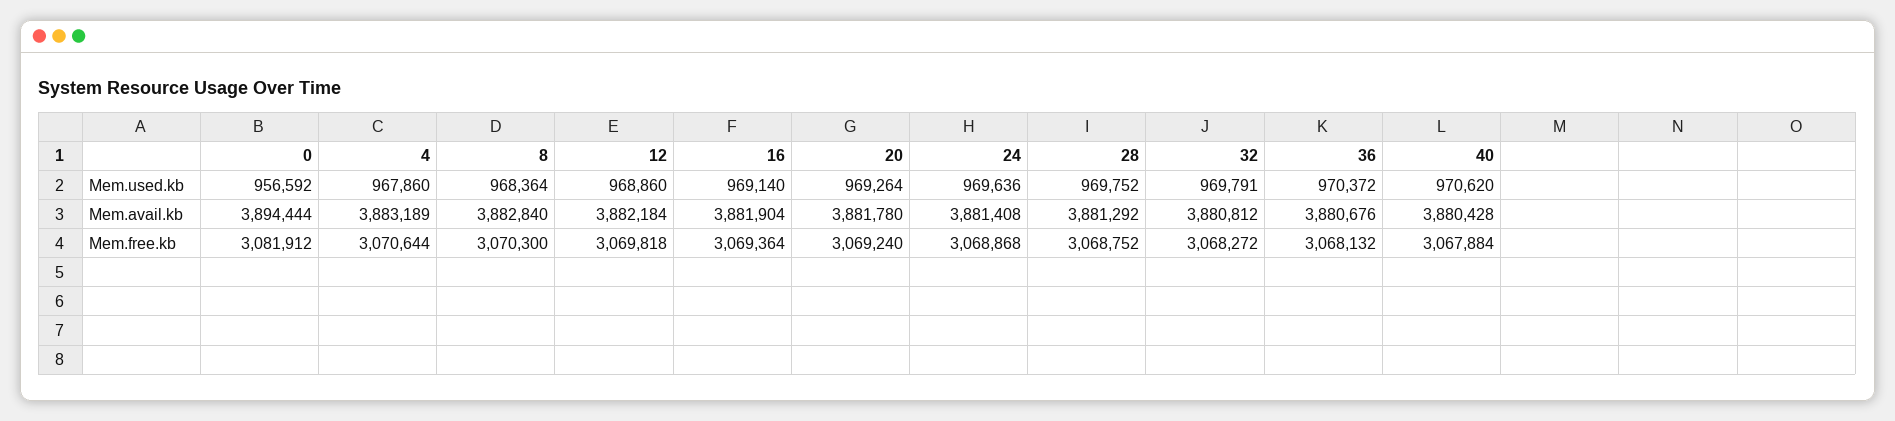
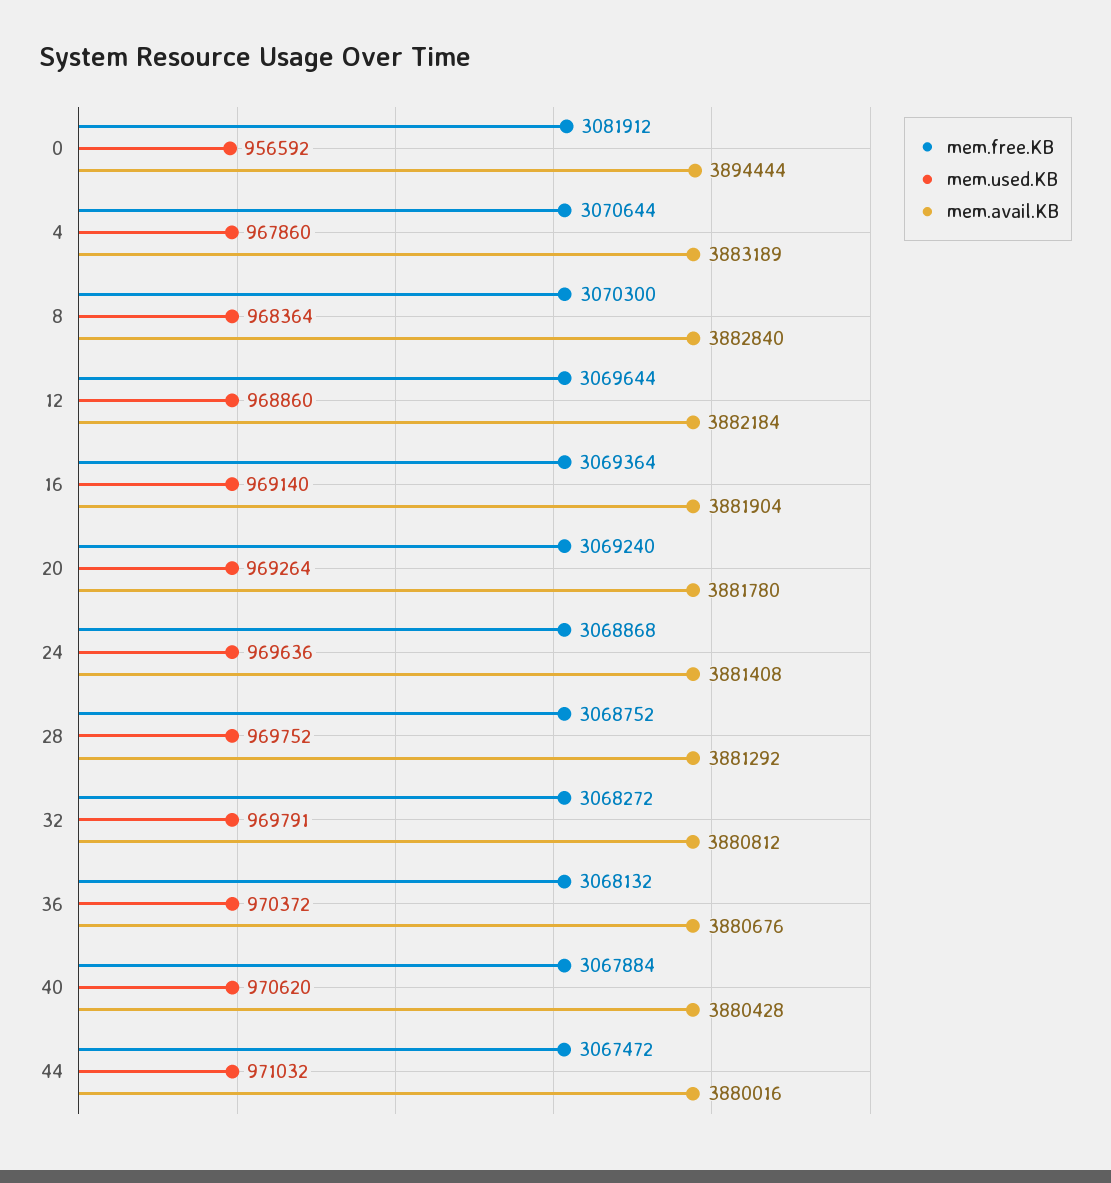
  {
    "Mem.used.kb": {
      "0": 956592,
      "4": 967860,
      "8": 968364,
      "12": 968860,
      "16": 969140,
      "20": 969264,
      "24": 969636,
      "28": 969752,
      "32": 969791,
      "36": 970372,
-     "40": 970620
+     "40": 970620,
+     "44": 971032
    },
    "Mem.avail.kb": {
      "0": 3894444,
      "4": 3883189,
      "8": 3882840,
      "12": 3882184,
      "16": 3881904,
      "20": 3881780,
      "24": 3881408,
      "28": 3881292,
      "32": 3880812,
      "36": 3880676,
-     "40": 3880428
+     "40": 3880428,
+     "44": 3880016
    },
    "Mem.free.kb": {
      "0": 3081912,
      "4": 3070644,
      "8": 3070300,
-     "12": 3069818,
+     "12": 3069644,
      "16": 3069364,
      "20": 3069240,
      "24": 3068868,
      "28": 3068752,
      "32": 3068272,
      "36": 3068132,
-     "40": 3067884
+     "40": 3067884,
+     "44": 3067472
    }
  }

